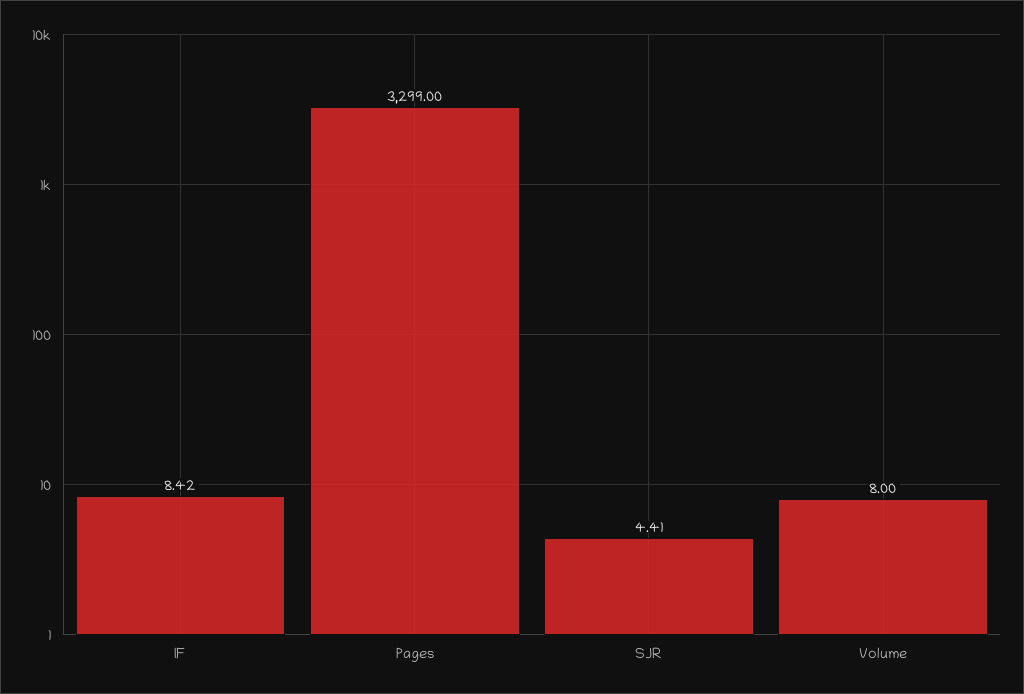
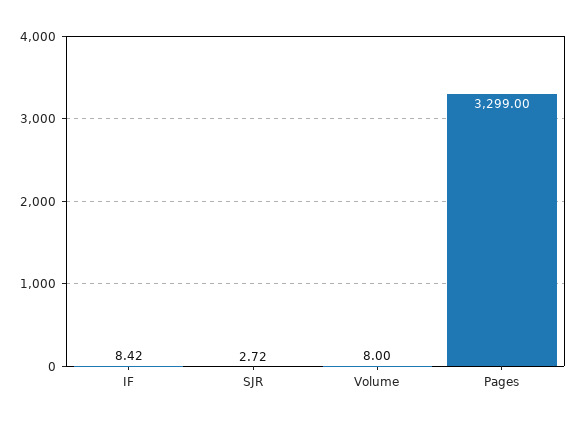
  {
    "IF": 8.42,
    "Pages": 3299,
-   "SJR": 4.41,
+   "SJR": 2.72,
    "Volume": 8
  }

